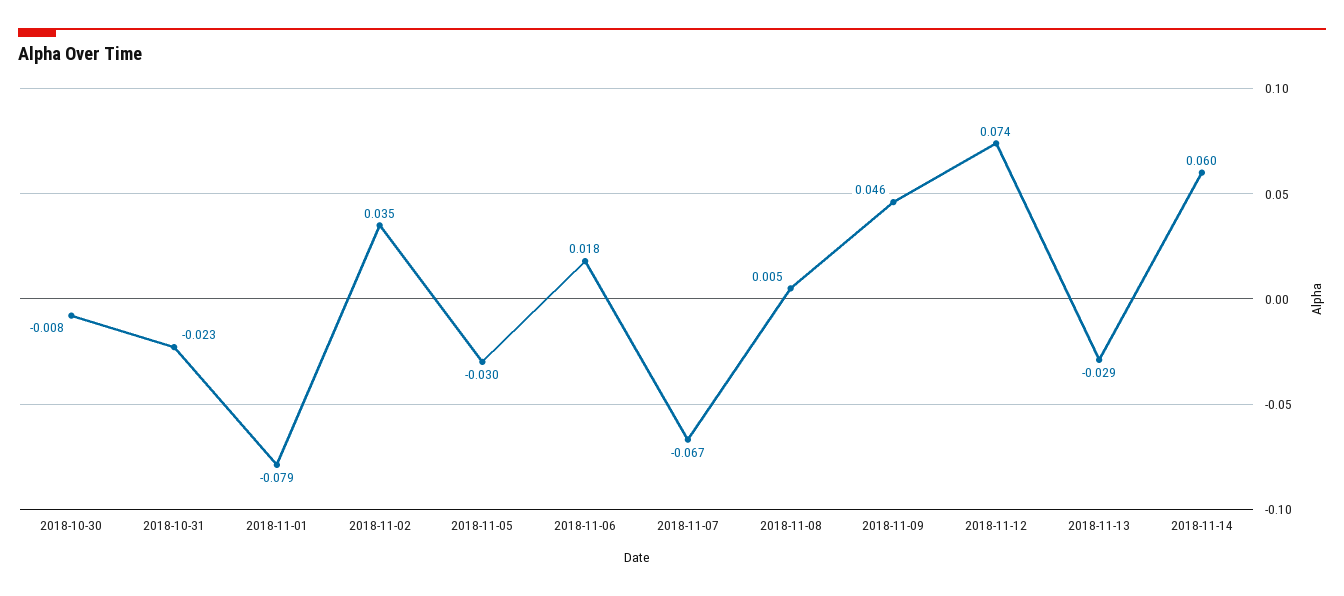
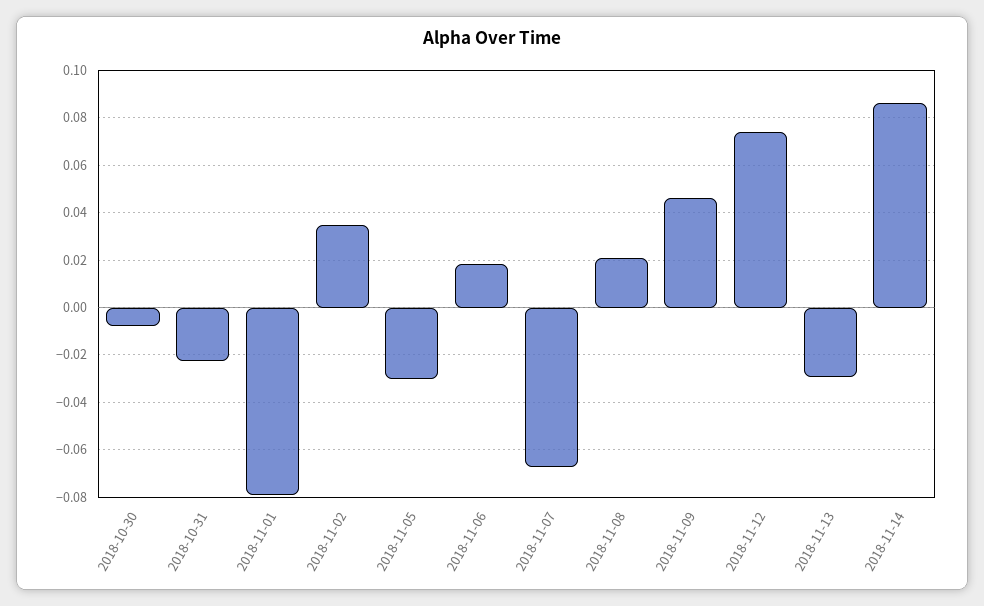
  {
    "2018-10-30": -0.008,
    "2018-10-31": -0.023,
    "2018-11-01": -0.079,
    "2018-11-02": 0.035,
    "2018-11-05": -0.03,
    "2018-11-06": 0.018,
    "2018-11-07": -0.067,
-   "2018-11-08": 0.005,
+   "2018-11-08": 0.02,
    "2018-11-09": 0.046,
    "2018-11-12": 0.074,
    "2018-11-13": -0.029,
-   "2018-11-14": 0.06
+   "2018-11-14": 0.085
  }

